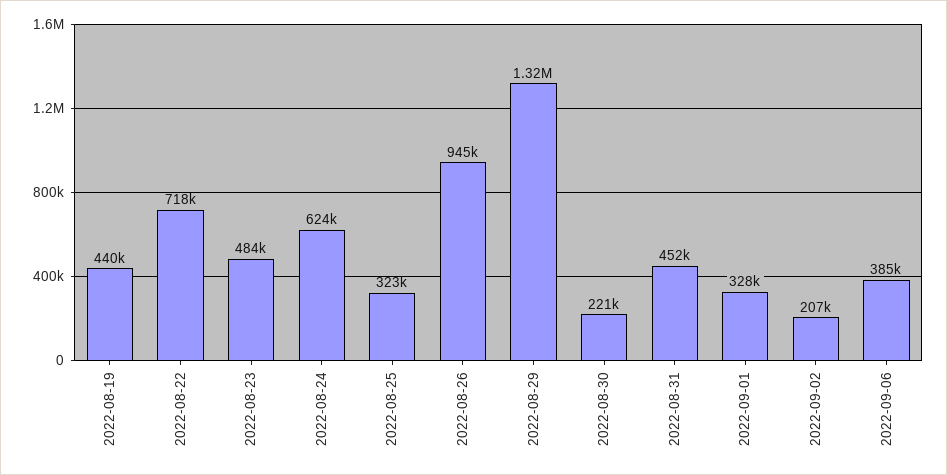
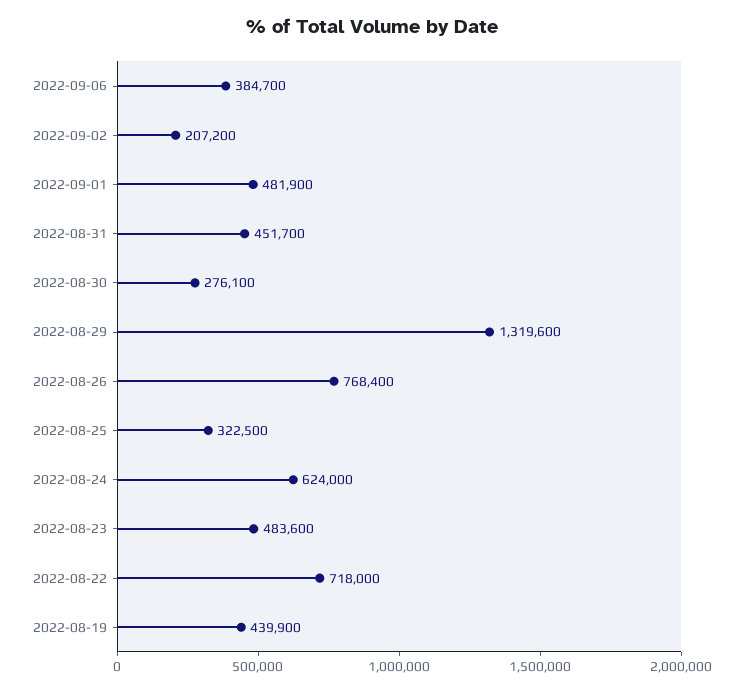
  {
    "2022-08-19": 439900,
    "2022-08-22": 718000,
    "2022-08-23": 483600,
    "2022-08-24": 624000,
    "2022-08-25": 322500,
-   "2022-08-26": 945000,
+   "2022-08-26": 768400,
    "2022-08-29": 1319600,
-   "2022-08-30": 221000,
+   "2022-08-30": 276100,
    "2022-08-31": 451700,
-   "2022-09-01": 328000,
+   "2022-09-01": 481900,
    "2022-09-02": 207200,
    "2022-09-06": 384700
  }

